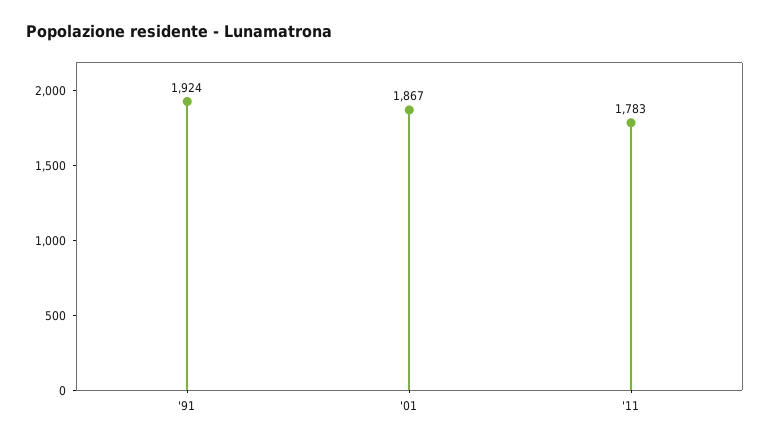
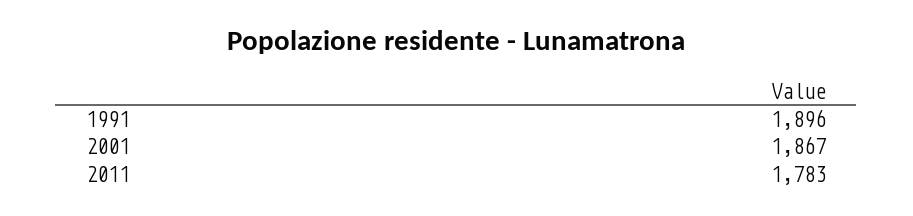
  {
-   "'91": 1924,
+   "'91": 1896,
    "'01": 1867,
    "'11": 1783
  }

